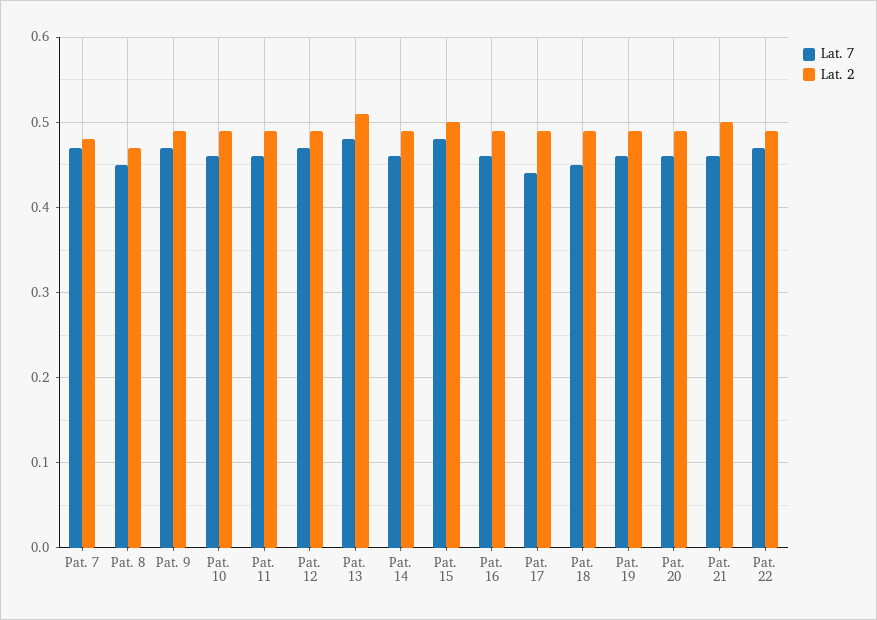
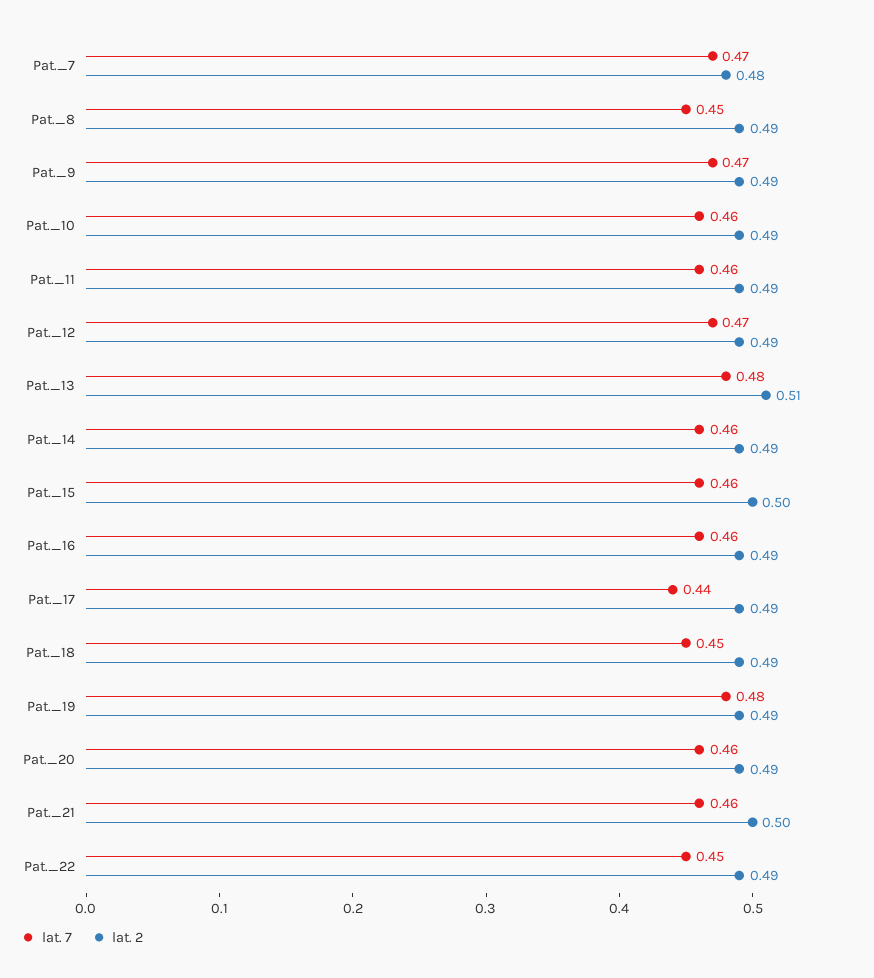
  {
    "Lat. 7": {
      "Pat. 7": 0.47,
      "Pat. 8": 0.45,
      "Pat. 9": 0.47,
      "Pat. 10": 0.46,
      "Pat. 11": 0.46,
      "Pat. 12": 0.47,
      "Pat. 13": 0.48,
      "Pat. 14": 0.46,
-     "Pat. 15": 0.48,
+     "Pat. 15": 0.46,
      "Pat. 16": 0.46,
      "Pat. 17": 0.44,
      "Pat. 18": 0.45,
-     "Pat. 19": 0.46,
+     "Pat. 19": 0.48,
      "Pat. 20": 0.46,
      "Pat. 21": 0.46,
-     "Pat. 22": 0.47
+     "Pat. 22": 0.45
    },
    "Lat. 2": {
      "Pat. 7": 0.48,
-     "Pat. 8": 0.47,
+     "Pat. 8": 0.49,
      "Pat. 9": 0.49,
      "Pat. 10": 0.49,
      "Pat. 11": 0.49,
      "Pat. 12": 0.49,
      "Pat. 13": 0.51,
      "Pat. 14": 0.49,
      "Pat. 15": 0.5,
      "Pat. 16": 0.49,
      "Pat. 17": 0.49,
      "Pat. 18": 0.49,
      "Pat. 19": 0.49,
      "Pat. 20": 0.49,
      "Pat. 21": 0.5,
      "Pat. 22": 0.49
    }
  }

